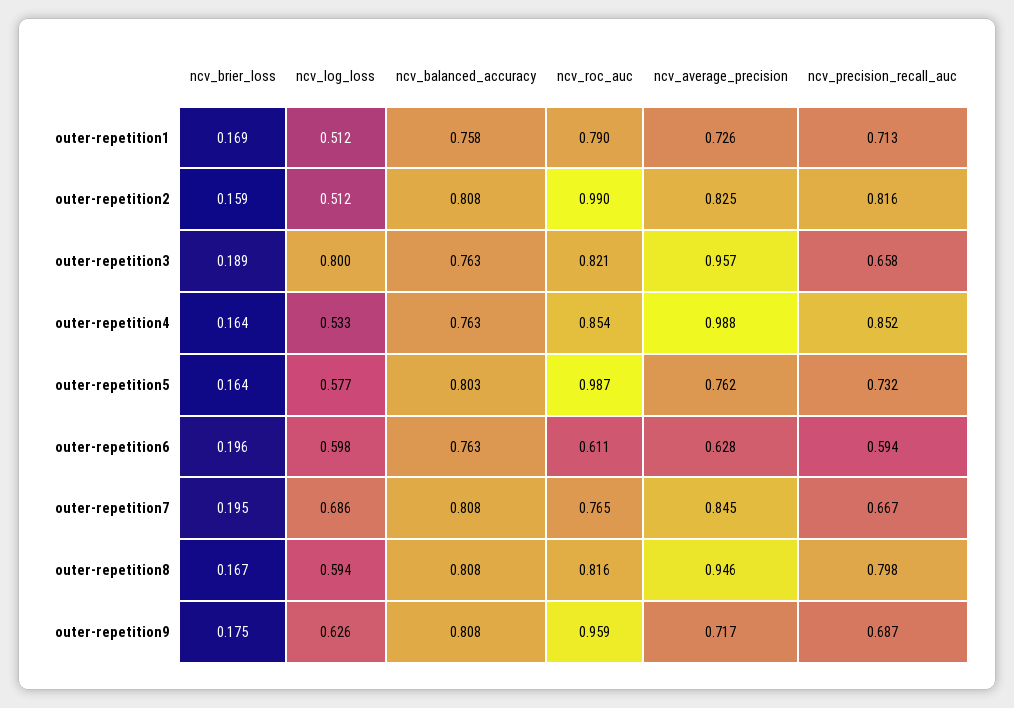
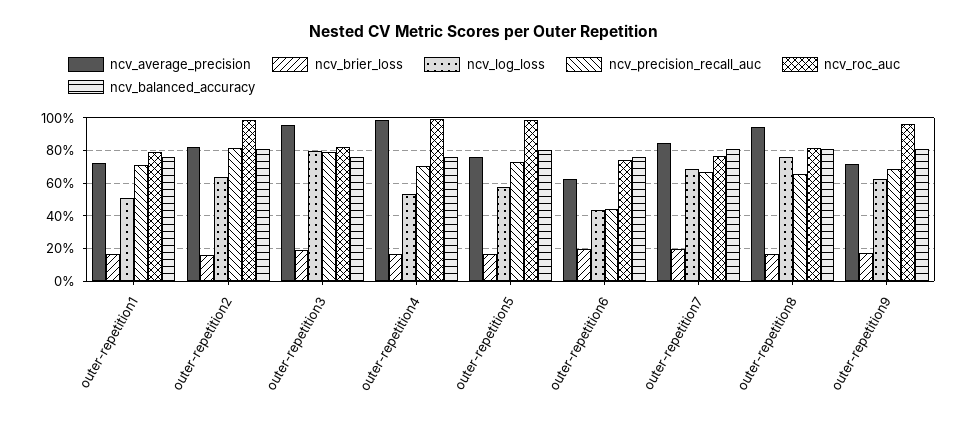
  {
    "ncv_brier_loss": {
      "outer-repetition1": 0.169,
      "outer-repetition2": 0.159,
      "outer-repetition3": 0.189,
      "outer-repetition4": 0.164,
      "outer-repetition5": 0.164,
      "outer-repetition6": 0.196,
      "outer-repetition7": 0.195,
      "outer-repetition8": 0.167,
      "outer-repetition9": 0.175
    },
    "ncv_log_loss": {
      "outer-repetition1": 0.512,
-     "outer-repetition2": 0.512,
+     "outer-repetition2": 0.65,
      "outer-repetition3": 0.8,
      "outer-repetition4": 0.533,
      "outer-repetition5": 0.577,
-     "outer-repetition6": 0.598,
+     "outer-repetition6": 0.45,
      "outer-repetition7": 0.686,
-     "outer-repetition8": 0.594,
+     "outer-repetition8": 0.75,
      "outer-repetition9": 0.626
    },
    "ncv_balanced_accuracy": {
      "outer-repetition1": 0.758,
      "outer-repetition2": 0.808,
      "outer-repetition3": 0.763,
      "outer-repetition4": 0.763,
      "outer-repetition5": 0.803,
      "outer-repetition6": 0.763,
      "outer-repetition7": 0.808,
      "outer-repetition8": 0.808,
      "outer-repetition9": 0.808
    },
    "ncv_roc_auc": {
      "outer-repetition1": 0.79,
      "outer-repetition2": 0.99,
      "outer-repetition3": 0.821,
-     "outer-repetition4": 0.854,
+     "outer-repetition4": 1,
      "outer-repetition5": 0.987,
-     "outer-repetition6": 0.611,
+     "outer-repetition6": 0.75,
      "outer-repetition7": 0.765,
      "outer-repetition8": 0.816,
      "outer-repetition9": 0.959
    },
    "ncv_average_precision": {
      "outer-repetition1": 0.726,
      "outer-repetition2": 0.825,
      "outer-repetition3": 0.957,
      "outer-repetition4": 0.988,
      "outer-repetition5": 0.762,
      "outer-repetition6": 0.628,
      "outer-repetition7": 0.845,
      "outer-repetition8": 0.946,
      "outer-repetition9": 0.717
    },
    "ncv_precision_recall_auc": {
      "outer-repetition1": 0.713,
      "outer-repetition2": 0.816,
-     "outer-repetition3": 0.658,
+     "outer-repetition3": 0.8,
-     "outer-repetition4": 0.852,
+     "outer-repetition4": 0.7,
      "outer-repetition5": 0.732,
-     "outer-repetition6": 0.594,
+     "outer-repetition6": 0.45,
      "outer-repetition7": 0.667,
-     "outer-repetition8": 0.798,
+     "outer-repetition8": 0.65,
      "outer-repetition9": 0.687
    }
  }

